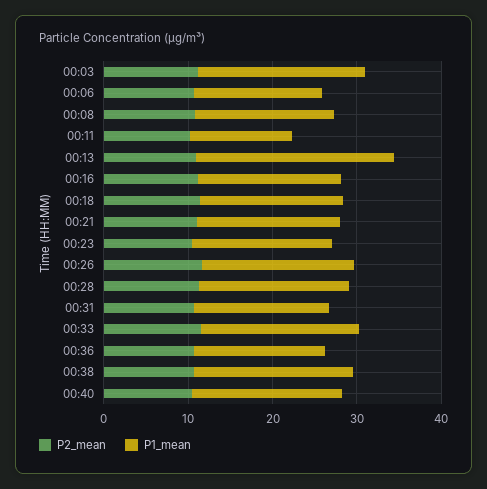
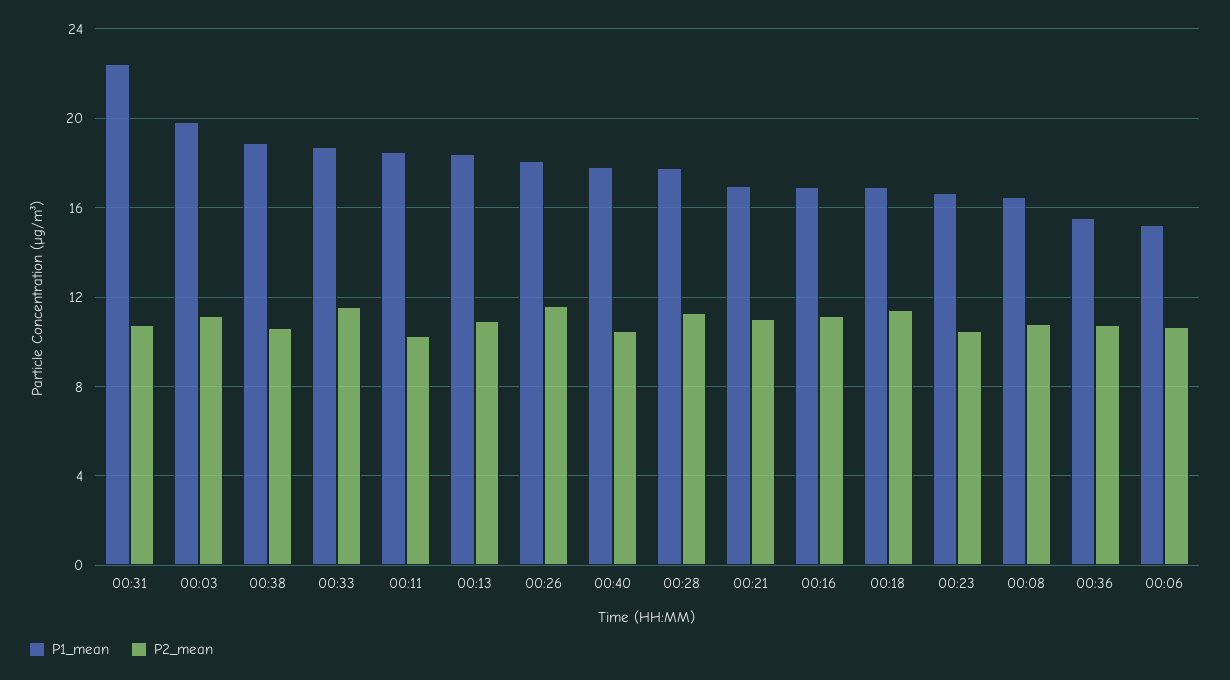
  {
    "P2_mean": {
      "00:03": 11,
      "00:06": 10.5,
      "00:08": 11,
      "00:11": 10.5,
      "00:13": 11,
      "00:16": 11,
      "00:18": 11.5,
      "00:21": 11,
      "00:23": 10.5,
      "00:26": 11.5,
      "00:28": 11.5,
      "00:31": 10.5,
      "00:33": 11.5,
      "00:36": 10.5,
      "00:38": 10.5,
      "00:40": 10.5
    },
    "P1_mean": {
      "00:03": 20,
      "00:06": 15,
      "00:08": 16.5,
-     "00:11": 12,
+     "00:11": 18.5,
-     "00:13": 24,
+     "00:13": 18.5,
      "00:16": 17,
      "00:18": 17,
      "00:21": 17,
      "00:23": 16.5,
      "00:26": 18,
      "00:28": 18,
-     "00:31": 16,
+     "00:31": 22.5,
      "00:33": 18.5,
      "00:36": 15.5,
      "00:38": 19,
      "00:40": 18
    }
  }

